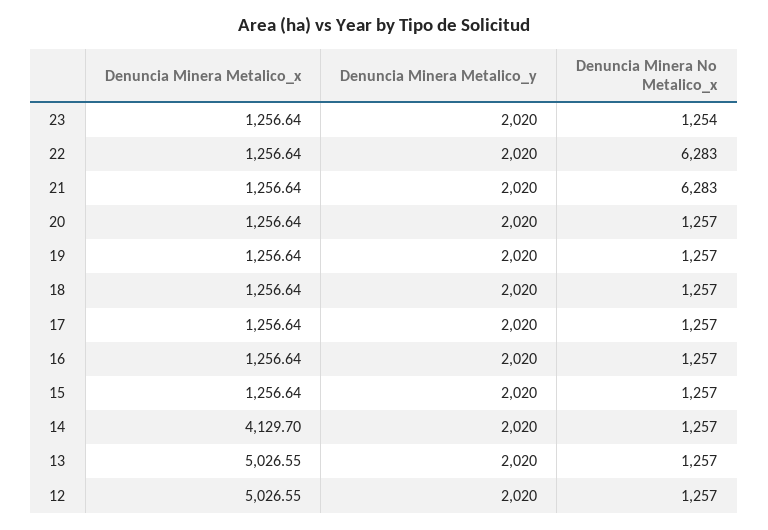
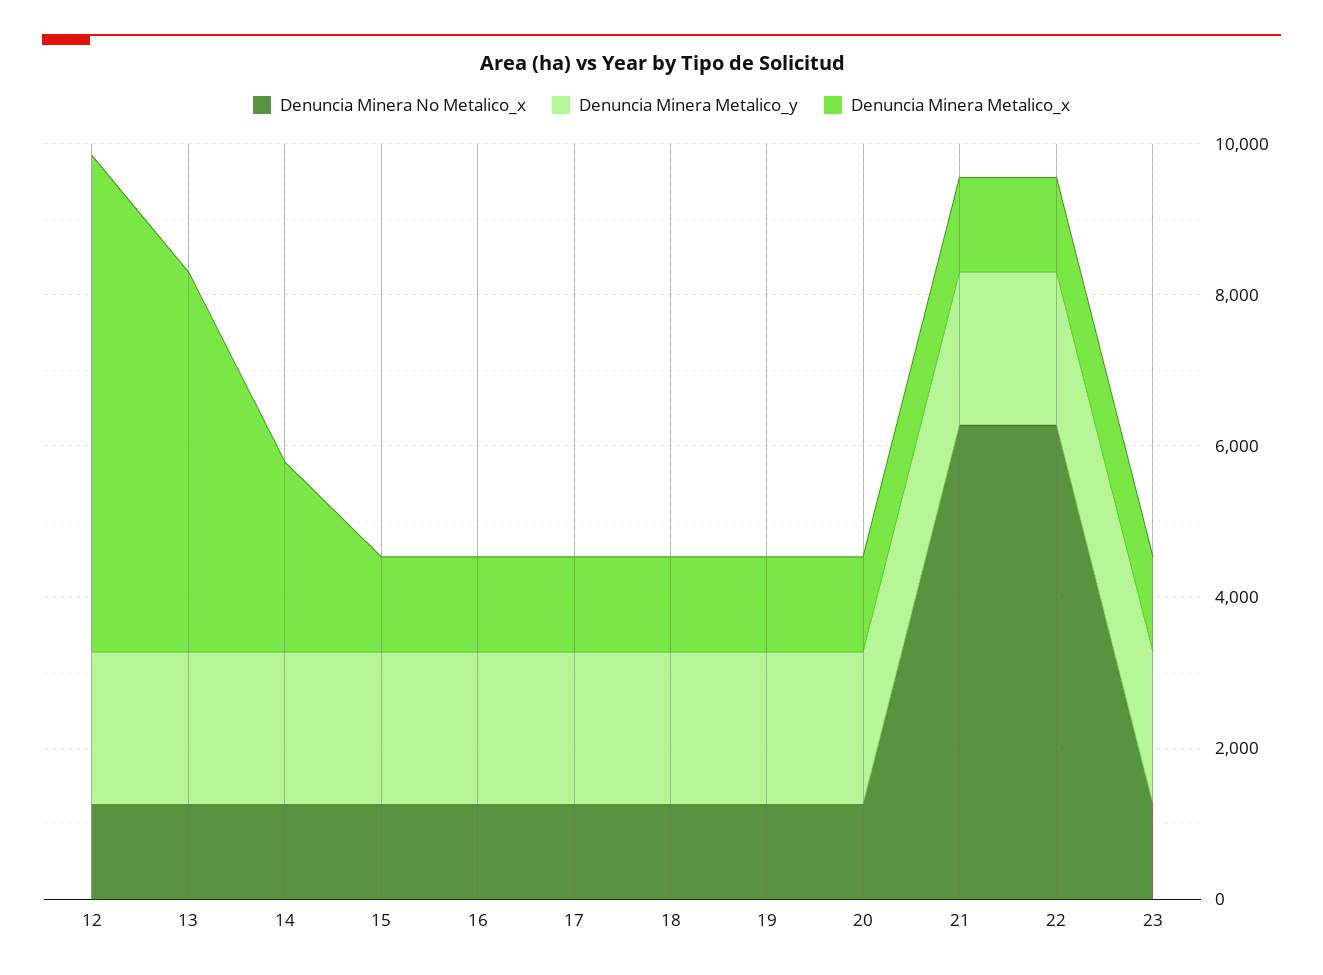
  {
    "Denuncia Minera Metalico_x": {
      "23": 1256.64,
      "22": 1256.64,
      "21": 1256.64,
      "20": 1256.64,
      "19": 1256.64,
      "18": 1256.64,
      "17": 1256.64,
      "16": 1256.64,
      "15": 1256.64,
-     "14": 4129.7,
+     "14": 2500,
      "13": 5026.55,
-     "12": 5026.55
+     "12": 6500
    },
    "Denuncia Minera Metalico_y": {
      "23": 2020,
      "22": 2020,
      "21": 2020,
      "20": 2020,
      "19": 2020,
      "18": 2020,
      "17": 2020,
      "16": 2020,
      "15": 2020,
      "14": 2020,
      "13": 2020,
      "12": 2020
    },
    "Denuncia Minera No Metalico_x": {
      "23": 1254,
      "22": 6283,
      "21": 6283,
      "20": 1257,
      "19": 1257,
      "18": 1257,
      "17": 1257,
      "16": 1257,
      "15": 1257,
      "14": 1257,
      "13": 1257,
      "12": 1257
    }
  }

